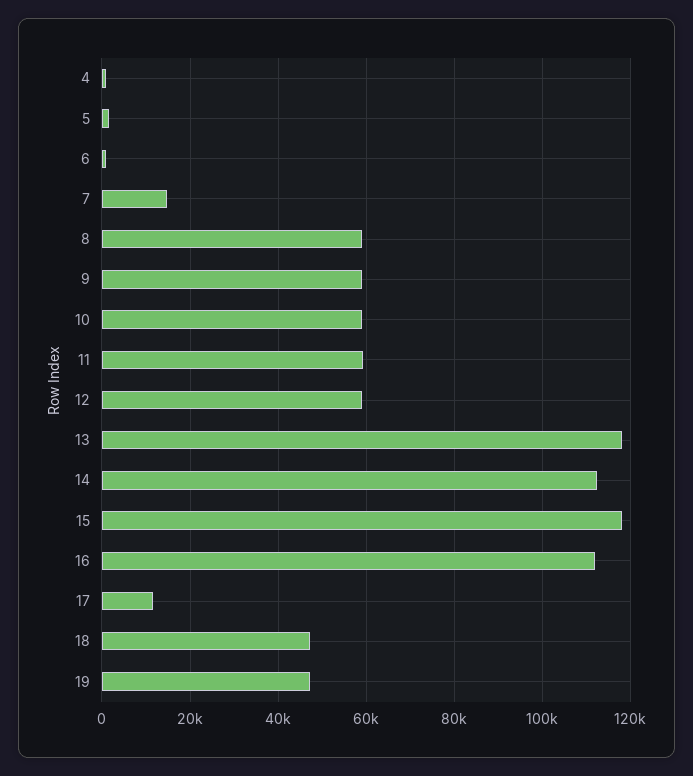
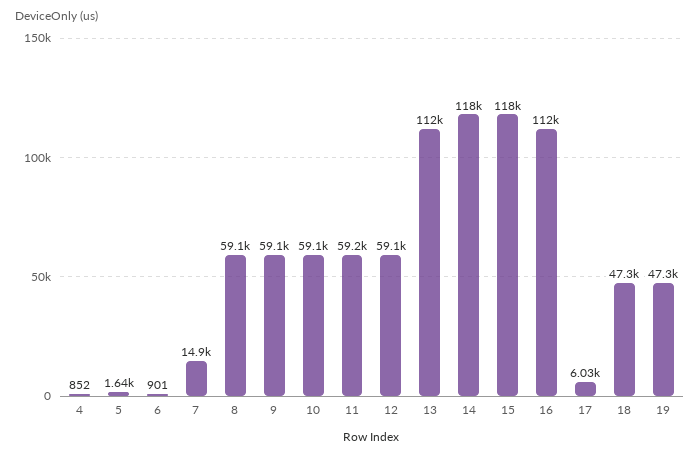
  {
    "4": 852,
    "5": 1640,
    "6": 901,
    "7": 14900,
    "8": 59100,
    "9": 59100,
    "10": 59100,
    "11": 59200,
    "12": 59100,
-   "13": 118000,
+   "13": 112000,
-   "14": 112000,
+   "14": 118000,
    "15": 118000,
    "16": 112000,
-   "17": 12000,
+   "17": 6030,
    "18": 47300,
    "19": 47300
  }

